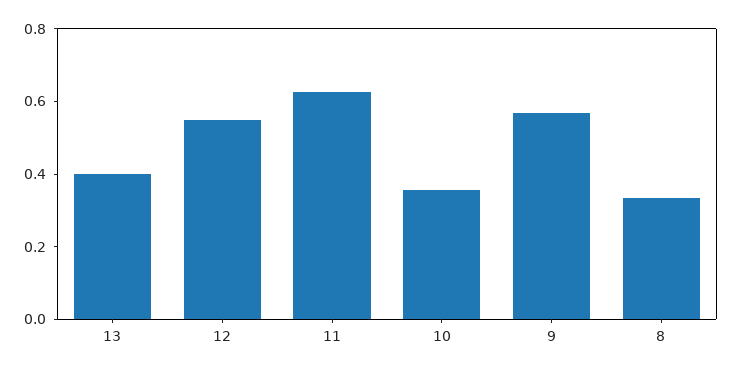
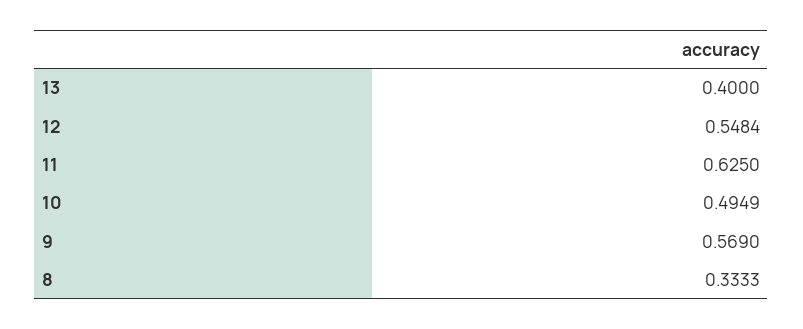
  {
    "13": 0.4,
    "12": 0.5484,
    "11": 0.625,
-   "10": 0.35,
+   "10": 0.4949,
    "9": 0.569,
    "8": 0.3333
  }

